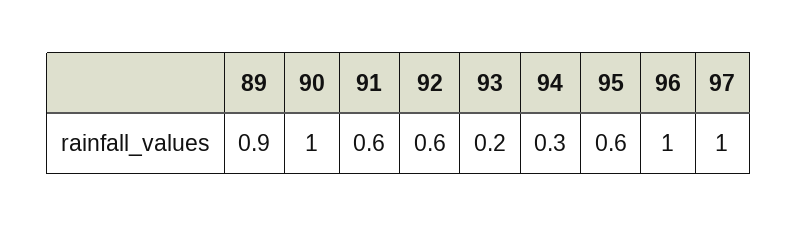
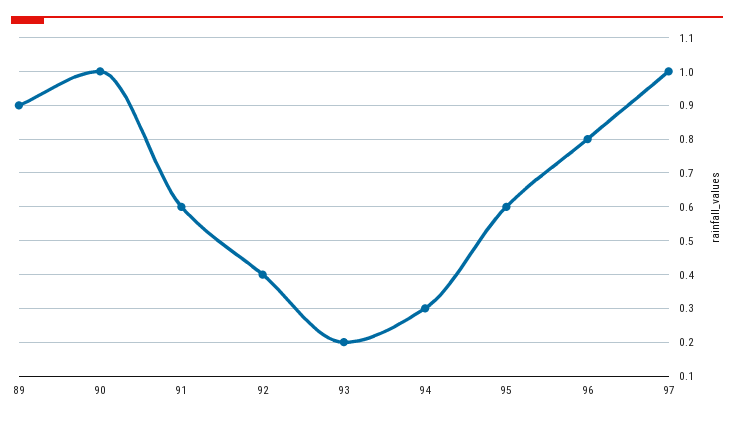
  {
    "89": 0.9,
    "90": 1,
    "91": 0.6,
-   "92": 0.6,
+   "92": 0.4,
    "93": 0.2,
    "94": 0.3,
    "95": 0.6,
-   "96": 1,
+   "96": 0.8,
    "97": 1
  }

